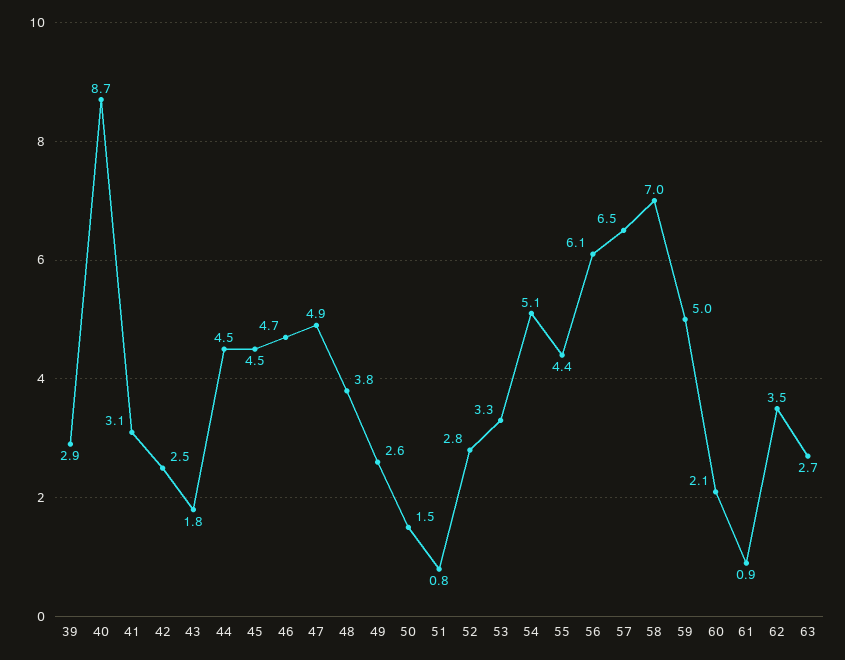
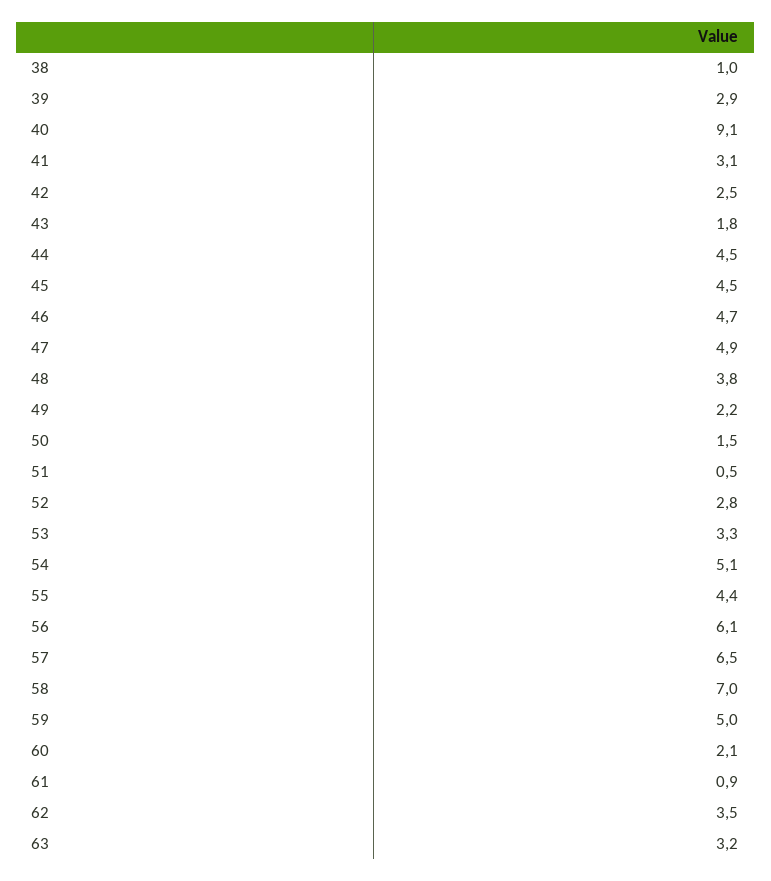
  {
    "39": 2.9,
-   "40": 8.7,
+   "40": 9.1,
    "41": 3.1,
    "42": 2.5,
    "43": 1.8,
    "44": 4.5,
    "45": 4.5,
    "46": 4.7,
    "47": 4.9,
    "48": 3.8,
-   "49": 2.6,
+   "49": 2.2,
    "50": 1.5,
-   "51": 0.8,
+   "51": 0.5,
    "52": 2.8,
    "53": 3.3,
    "54": 5.1,
    "55": 4.4,
    "56": 6.1,
    "57": 6.5,
    "58": 7,
    "59": 5,
    "60": 2.1,
    "61": 0.9,
    "62": 3.5,
-   "63": 2.7
+   "63": 3.2,
+   "38": 1
  }

